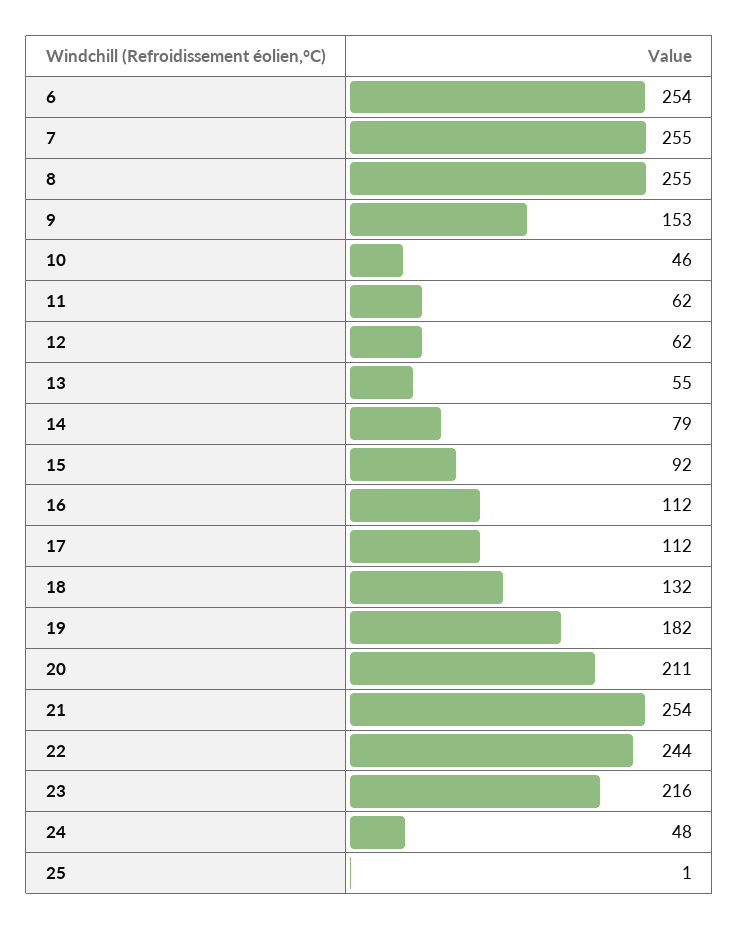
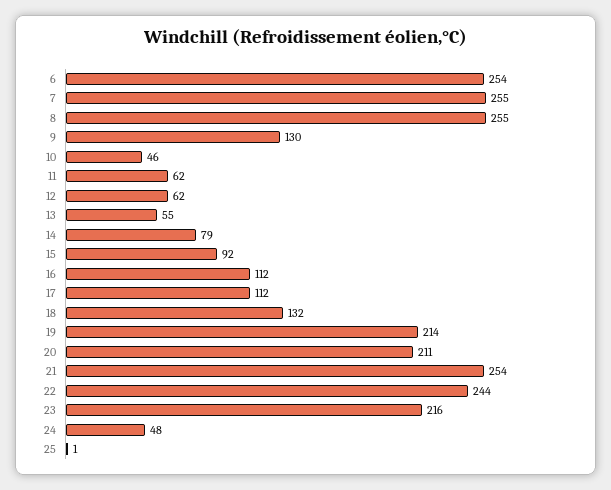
  {
    "6": 254,
    "7": 255,
    "8": 255,
-   "9": 153,
+   "9": 130,
    "10": 46,
    "11": 62,
    "12": 62,
    "13": 55,
    "14": 79,
    "15": 92,
    "16": 112,
    "17": 112,
    "18": 132,
-   "19": 182,
+   "19": 214,
    "20": 211,
    "21": 254,
    "22": 244,
    "23": 216,
    "24": 48,
    "25": 1
  }

